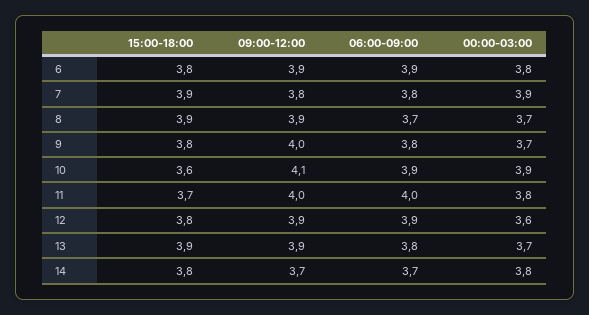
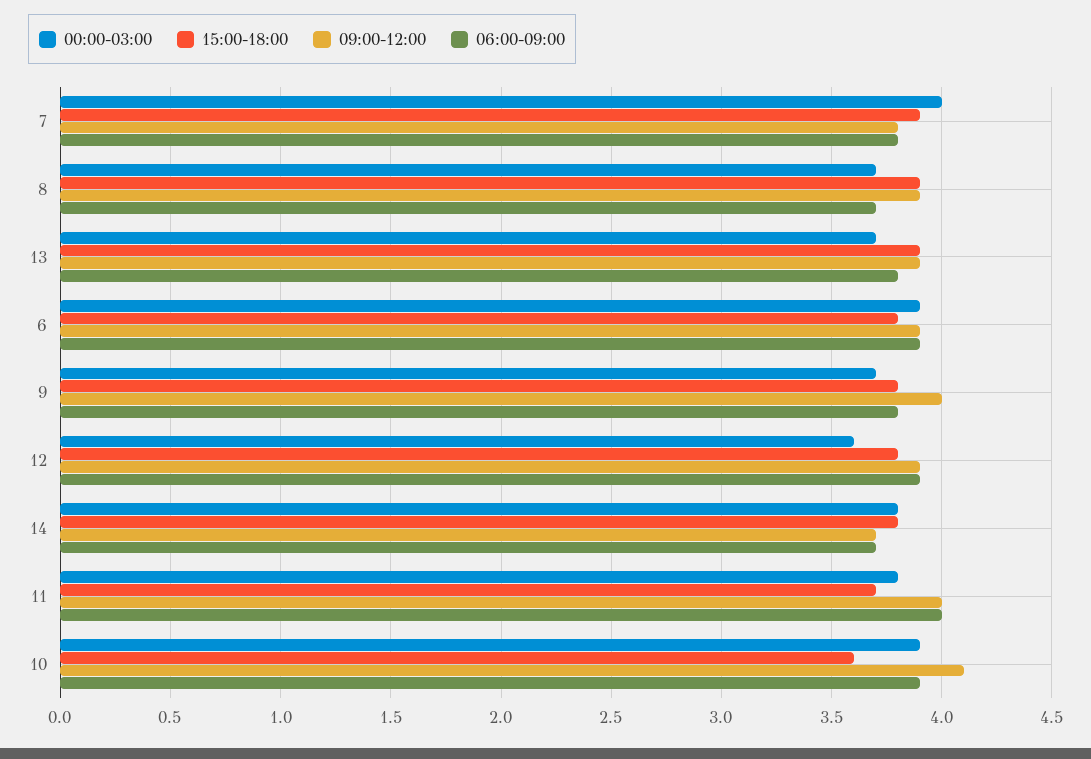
  {
    "15:00-18:00": {
      "6": 3.8,
      "7": 3.9,
      "8": 3.9,
      "9": 3.8,
      "10": 3.6,
      "11": 3.7,
      "12": 3.8,
      "13": 3.9,
      "14": 3.8
    },
    "09:00-12:00": {
      "6": 3.9,
      "7": 3.8,
      "8": 3.9,
      "9": 4,
      "10": 4.1,
      "11": 4,
      "12": 3.9,
      "13": 3.9,
      "14": 3.7
    },
    "06:00-09:00": {
      "6": 3.9,
      "7": 3.8,
      "8": 3.7,
      "9": 3.8,
      "10": 3.9,
      "11": 4,
      "12": 3.9,
      "13": 3.8,
      "14": 3.7
    },
    "00:00-03:00": {
-     "6": 3.8,
+     "6": 3.9,
-     "7": 3.9,
+     "7": 4,
      "8": 3.7,
      "9": 3.7,
      "10": 3.9,
      "11": 3.8,
      "12": 3.6,
      "13": 3.7,
      "14": 3.8
    }
  }

